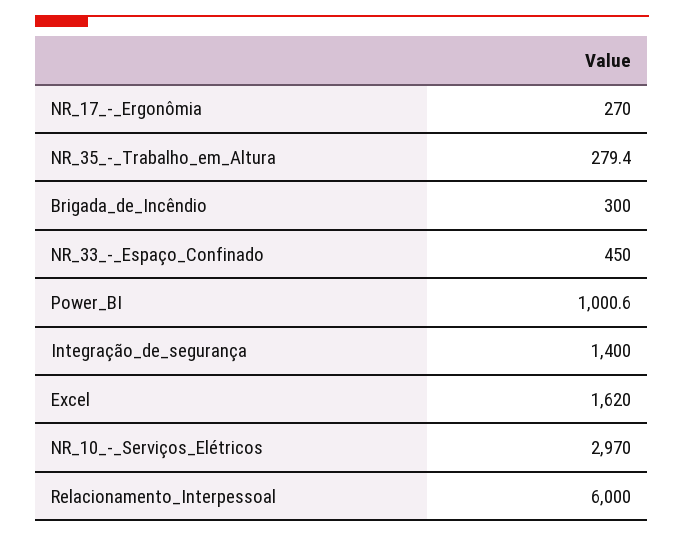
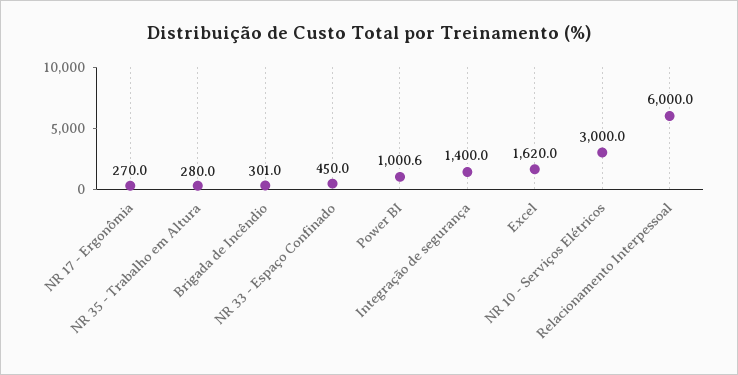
  {
    "NR_17_-_Ergonômia": 270,
-   "NR_35_-_Trabalho_em_Altura": 279.4,
+   "NR_35_-_Trabalho_em_Altura": 280,
-   "Brigada_de_Incêndio": 300,
+   "Brigada_de_Incêndio": 301,
    "NR_33_-_Espaço_Confinado": 450,
    "Power_BI": 1000.6,
    "Integração_de_segurança": 1400,
    "Excel": 1620,
-   "NR_10_-_Serviços_Elétricos": 2970,
+   "NR_10_-_Serviços_Elétricos": 3000,
    "Relacionamento_Interpessoal": 6000
  }

